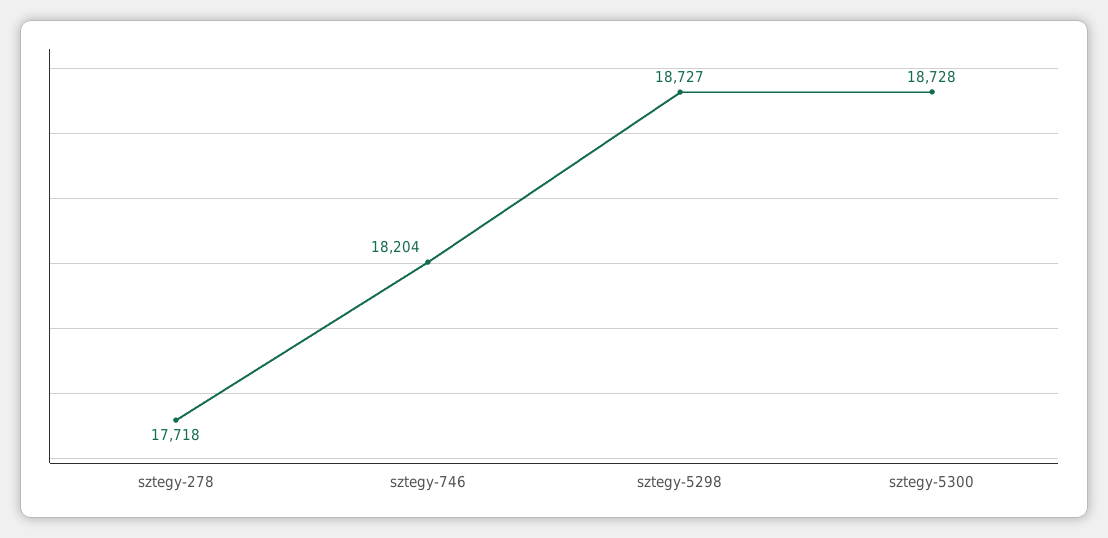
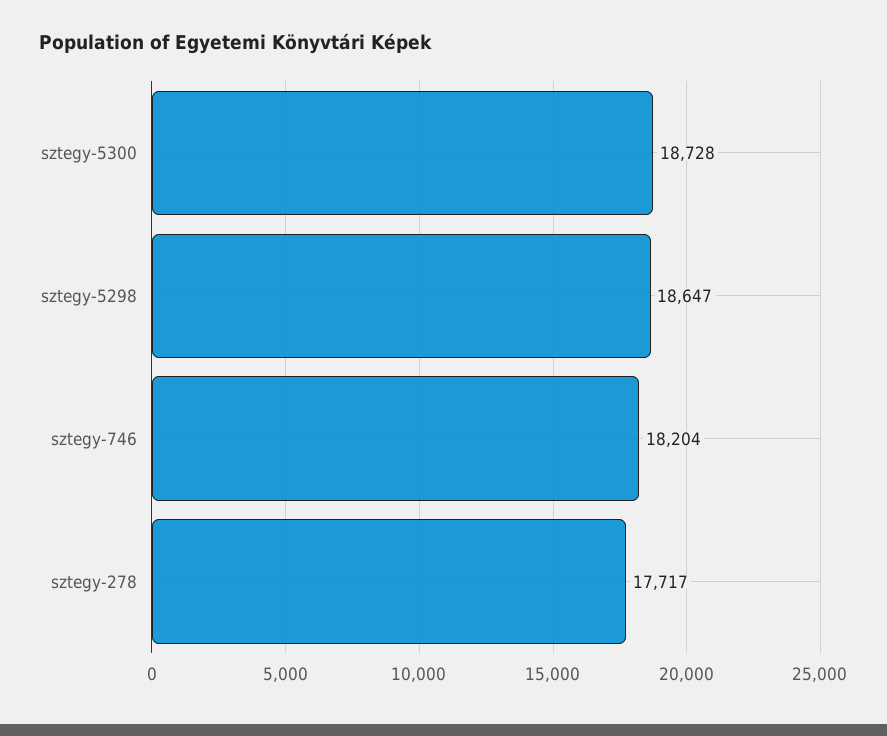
  {
-   "sztegy-278": 17718,
+   "sztegy-278": 17717,
    "sztegy-746": 18204,
-   "sztegy-5298": 18727,
+   "sztegy-5298": 18647,
    "sztegy-5300": 18728
  }

